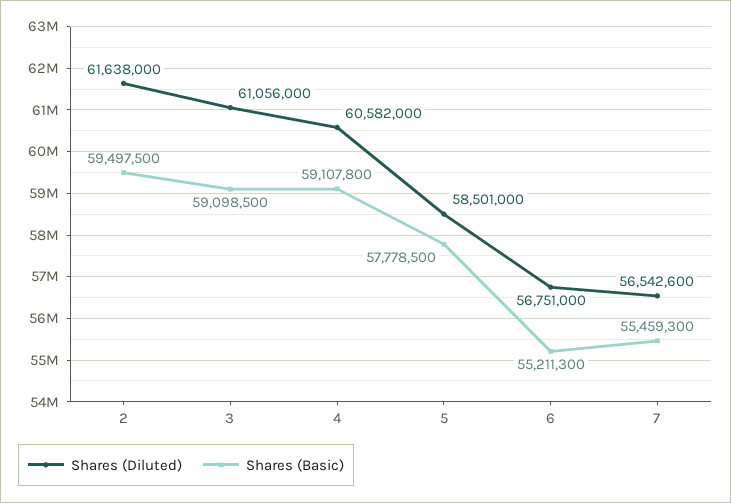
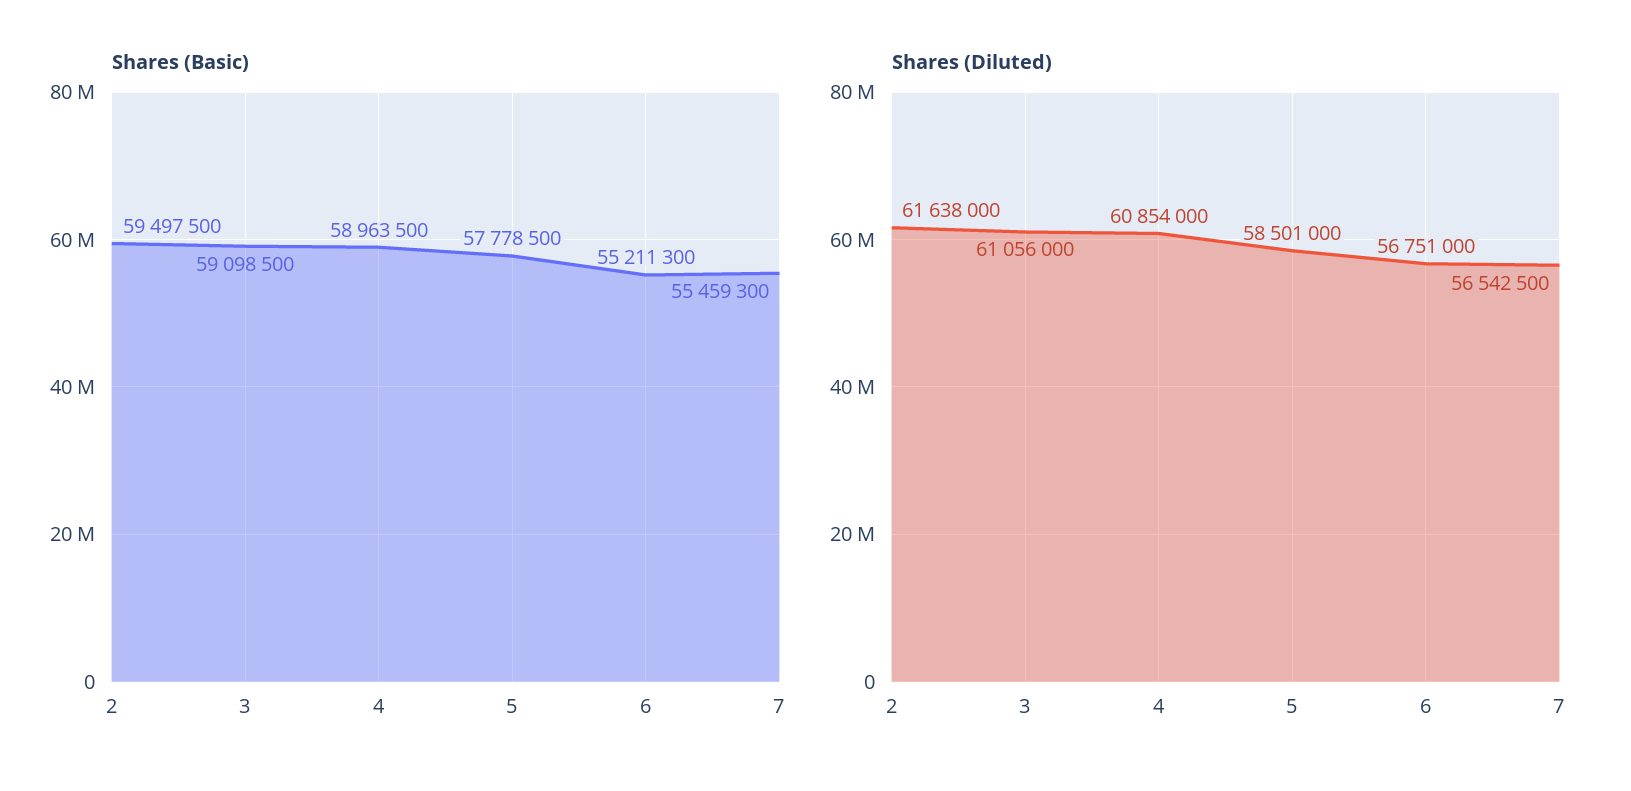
  {
    "Shares (Diluted)": {
      "2": 61638000,
      "3": 61056000,
-     "4": 60582000,
+     "4": 60854000,
      "5": 58501000,
      "6": 56751000,
-     "7": 56542600
+     "7": 56542500
    },
    "Shares (Basic)": {
      "2": 59497500,
      "3": 59098500,
-     "4": 59107800,
+     "4": 58963500,
      "5": 57778500,
      "6": 55211300,
      "7": 55459300
    }
  }

